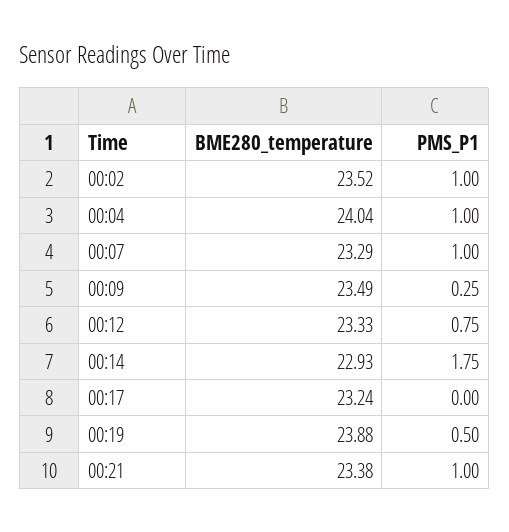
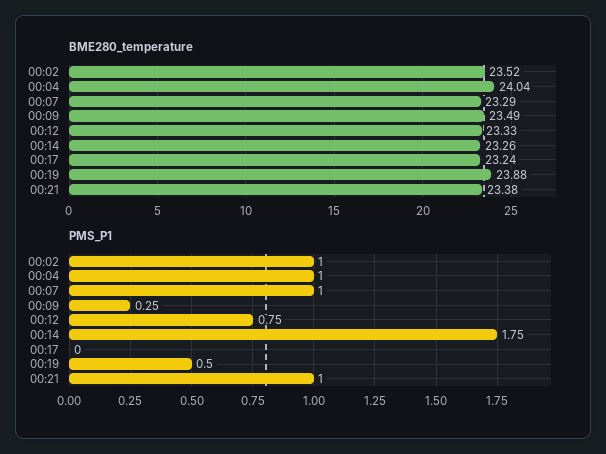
  {
    "BME280_temperature": {
      "00:02": 23.52,
      "00:04": 24.04,
      "00:07": 23.29,
      "00:09": 23.49,
      "00:12": 23.33,
-     "00:14": 22.93,
+     "00:14": 23.26,
      "00:17": 23.24,
      "00:19": 23.88,
      "00:21": 23.38
    },
    "PMS_P1": {
      "00:02": 1,
      "00:04": 1,
      "00:07": 1,
      "00:09": 0.25,
      "00:12": 0.75,
      "00:14": 1.75,
      "00:17": 0,
      "00:19": 0.5,
      "00:21": 1
    }
  }

